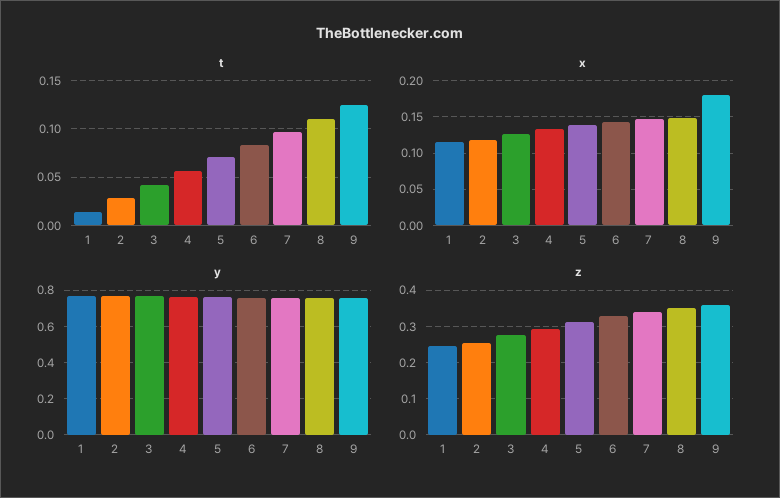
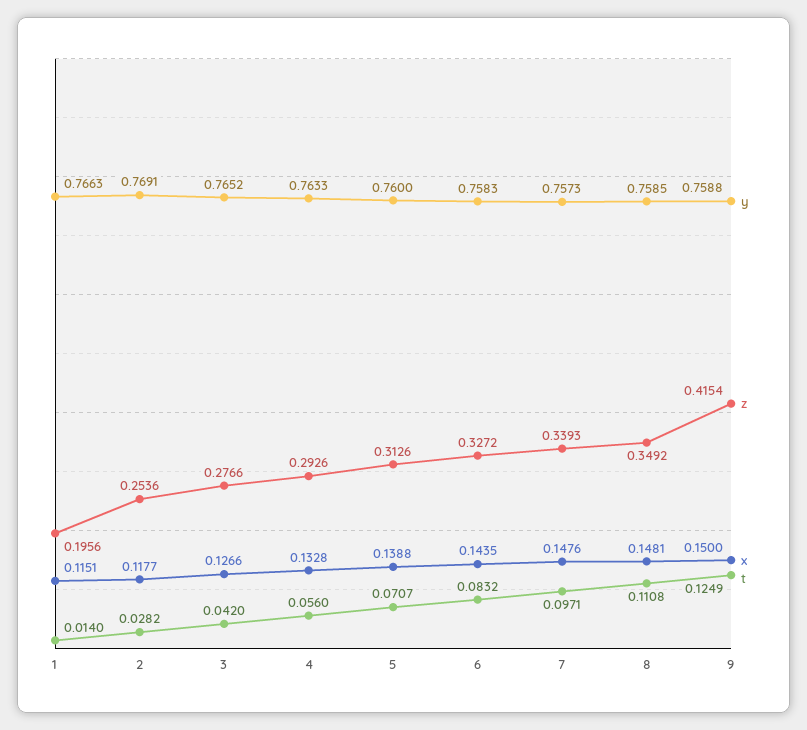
  {
    "t": {
      "1": 0.014,
      "2": 0.0282,
      "3": 0.042,
      "4": 0.056,
      "5": 0.0707,
      "6": 0.0832,
      "7": 0.0971,
      "8": 0.1108,
      "9": 0.1249
    },
    "x": {
      "1": 0.1151,
      "2": 0.1177,
      "3": 0.1266,
      "4": 0.1328,
      "5": 0.1388,
      "6": 0.1435,
      "7": 0.1476,
      "8": 0.1481,
-     "9": 0.18
+     "9": 0.15
    },
    "y": {
      "1": 0.7663,
      "2": 0.7691,
      "3": 0.7652,
      "4": 0.7633,
      "5": 0.76,
      "6": 0.7583,
      "7": 0.7573,
      "8": 0.7585,
      "9": 0.7588
    },
    "z": {
-     "1": 0.24,
+     "1": 0.1956,
      "2": 0.2536,
      "3": 0.2766,
      "4": 0.2926,
      "5": 0.3126,
      "6": 0.3272,
      "7": 0.3393,
      "8": 0.3492,
-     "9": 0.36
+     "9": 0.4154
    }
  }

